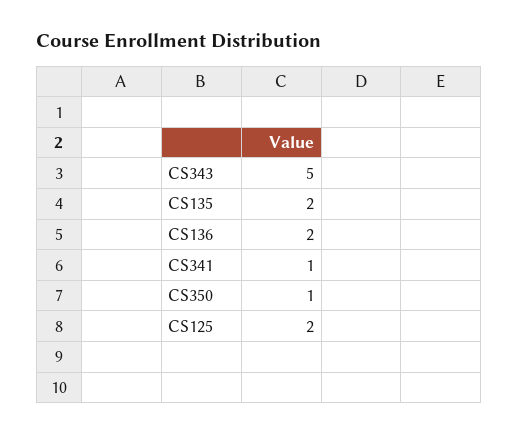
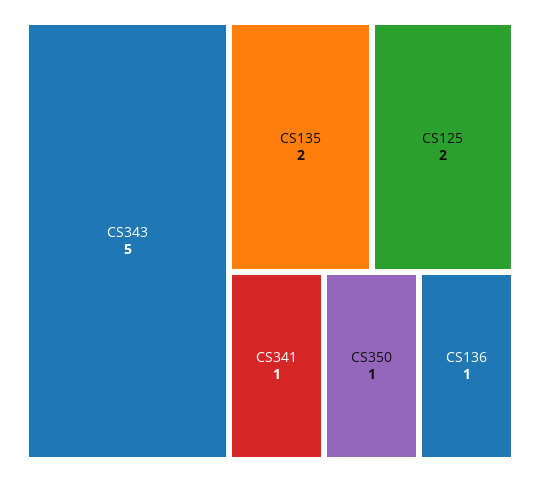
  {
    "CS343": 5,
    "CS135": 2,
-   "CS136": 2,
+   "CS136": 1,
    "CS341": 1,
    "CS350": 1,
    "CS125": 2
  }

